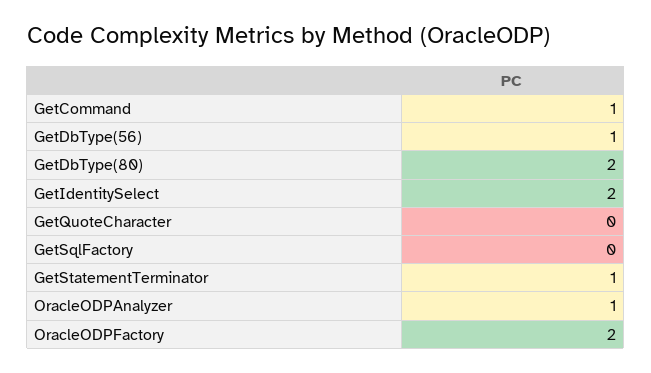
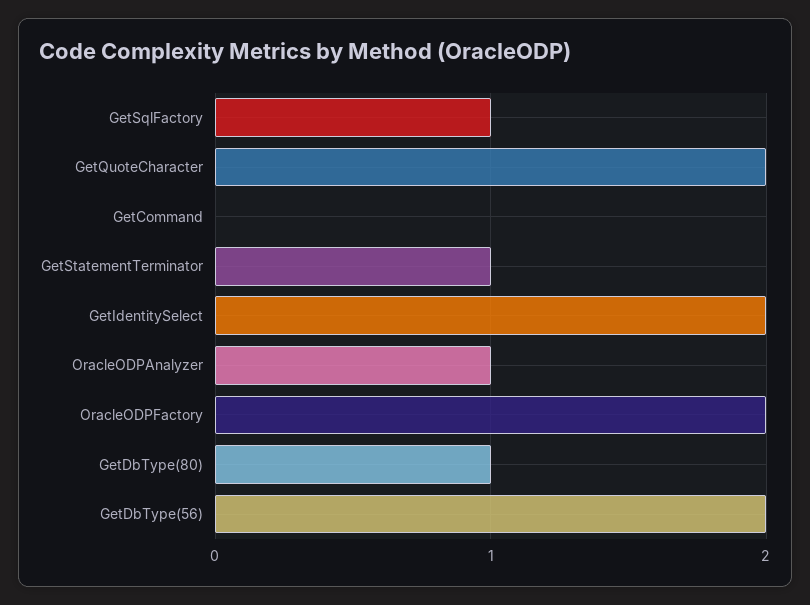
  {
-   "GetCommand": 1,
+   "GetCommand": 0,
-   "GetDbType(56)": 1,
+   "GetDbType(56)": 2,
-   "GetDbType(80)": 2,
+   "GetDbType(80)": 1,
    "GetIdentitySelect": 2,
-   "GetQuoteCharacter": 0,
+   "GetQuoteCharacter": 2,
-   "GetSqlFactory": 0,
+   "GetSqlFactory": 1,
    "GetStatementTerminator": 1,
    "OracleODPAnalyzer": 1,
    "OracleODPFactory": 2
  }

